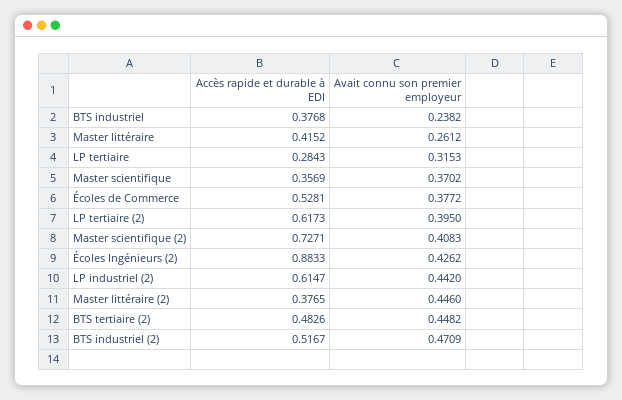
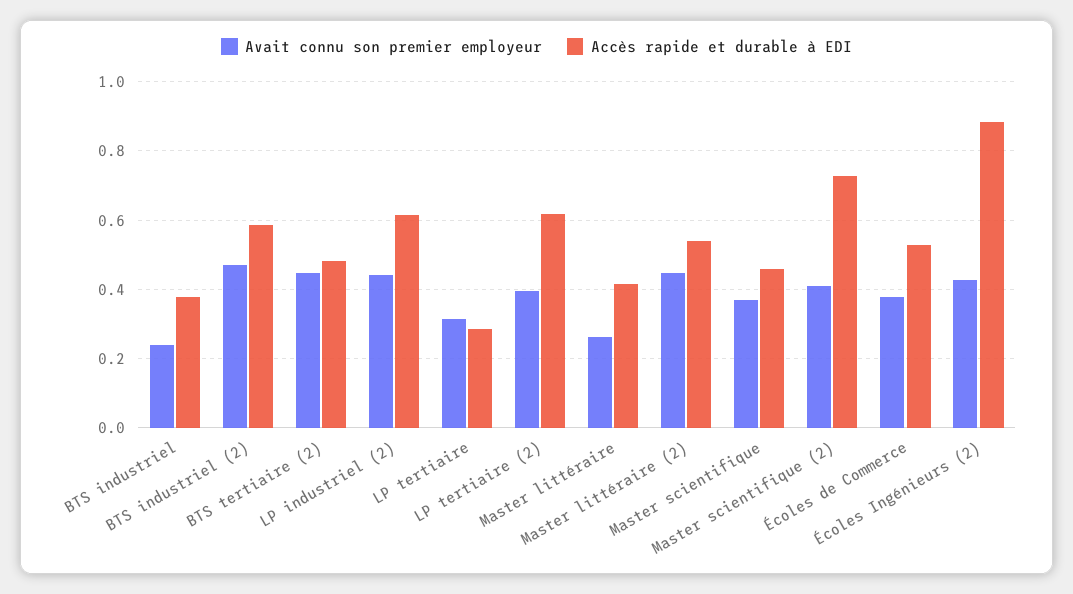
  {
    "Accès rapide et durable à EDI": {
      "BTS industriel": 0.3768,
      "Master littéraire": 0.4152,
      "LP tertiaire": 0.2843,
-     "Master scientifique": 0.3569,
+     "Master scientifique": 0.46,
      "Écoles de Commerce": 0.5281,
      "LP tertiaire (2)": 0.6173,
      "Master scientifique (2)": 0.7271,
      "Écoles Ingénieurs (2)": 0.8833,
      "LP industriel (2)": 0.6147,
-     "Master littéraire (2)": 0.3765,
+     "Master littéraire (2)": 0.54,
      "BTS tertiaire (2)": 0.4826,
-     "BTS industriel (2)": 0.5167
+     "BTS industriel (2)": 0.58
    },
    "Avait connu son premier employeur": {
      "BTS industriel": 0.2382,
      "Master littéraire": 0.2612,
      "LP tertiaire": 0.3153,
      "Master scientifique": 0.3702,
      "Écoles de Commerce": 0.3772,
      "LP tertiaire (2)": 0.395,
      "Master scientifique (2)": 0.4083,
      "Écoles Ingénieurs (2)": 0.4262,
      "LP industriel (2)": 0.442,
      "Master littéraire (2)": 0.446,
      "BTS tertiaire (2)": 0.4482,
      "BTS industriel (2)": 0.4709
    }
  }

